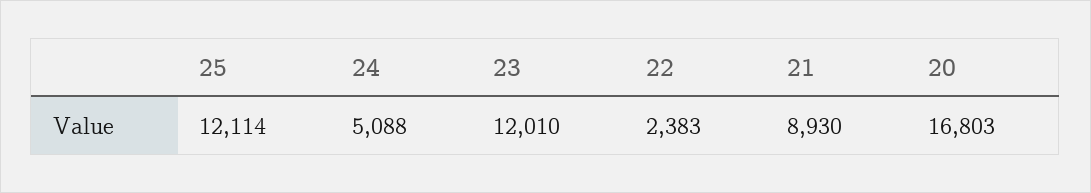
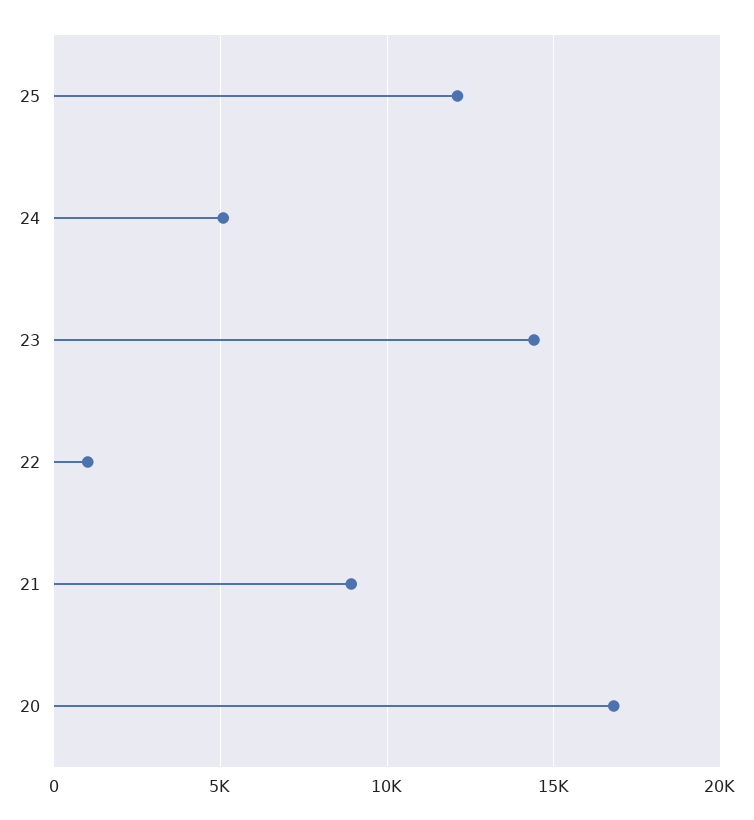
  {
    "25": 12114,
    "24": 5088,
-   "23": 12010,
+   "23": 14500,
-   "22": 2383,
+   "22": 1000,
    "21": 8930,
    "20": 16803
  }

